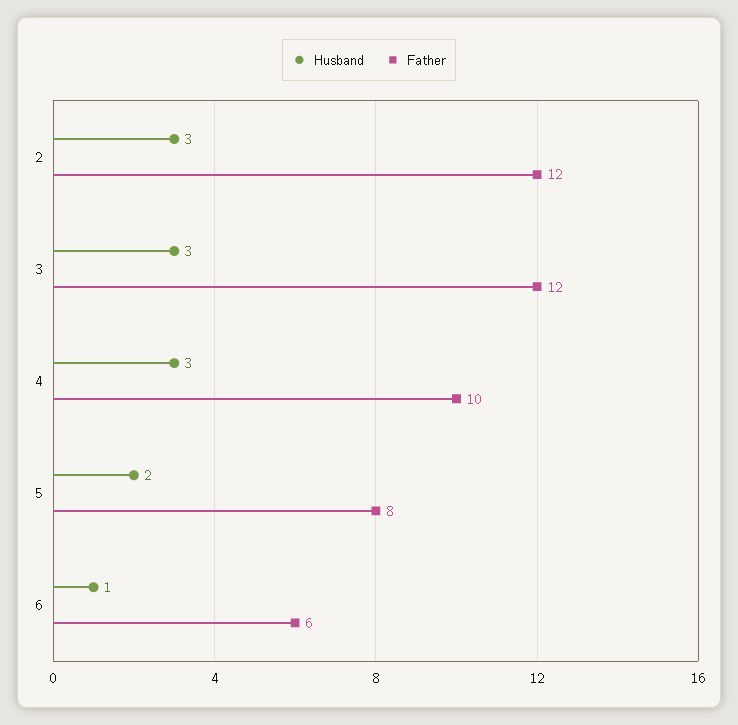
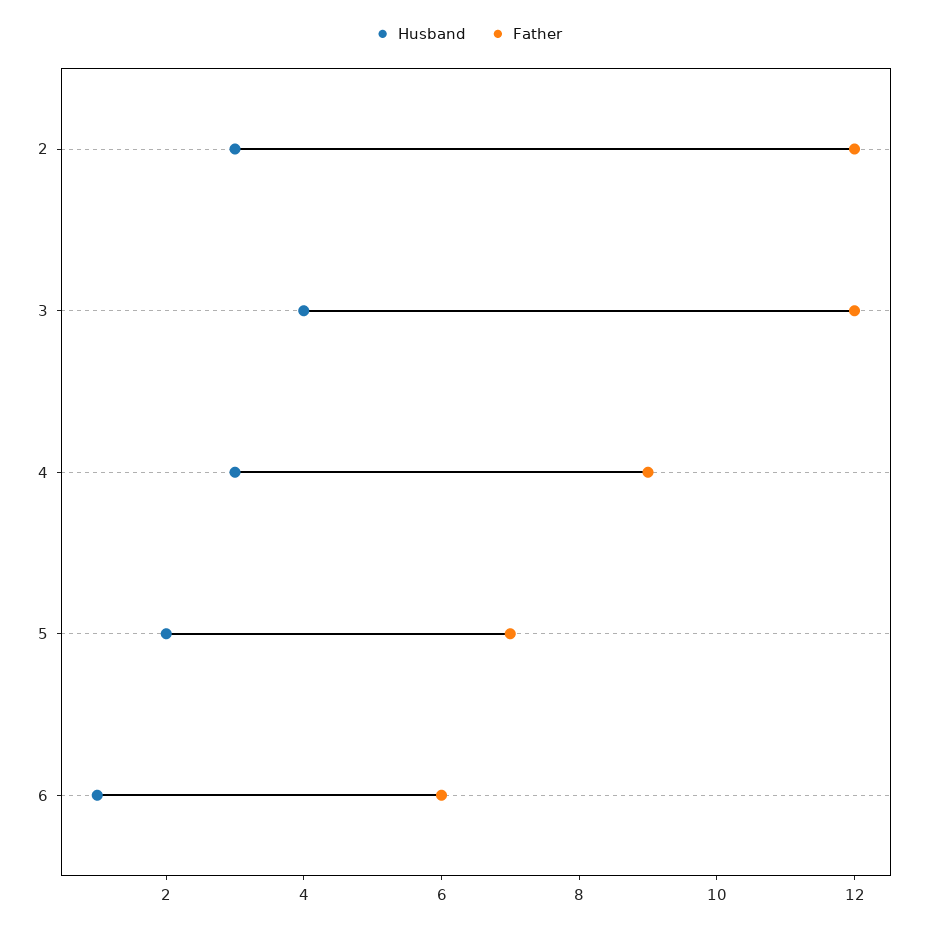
  {
    "Husband": {
      "2": 3,
-     "3": 3,
+     "3": 4,
      "4": 3,
      "5": 2,
      "6": 1
    },
    "Father": {
      "2": 12,
      "3": 12,
-     "4": 10,
+     "4": 9,
-     "5": 8,
+     "5": 7,
      "6": 6
    }
  }

